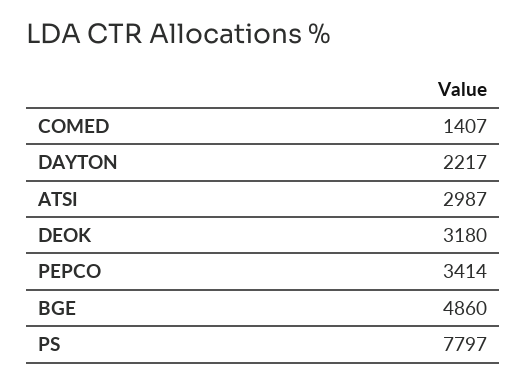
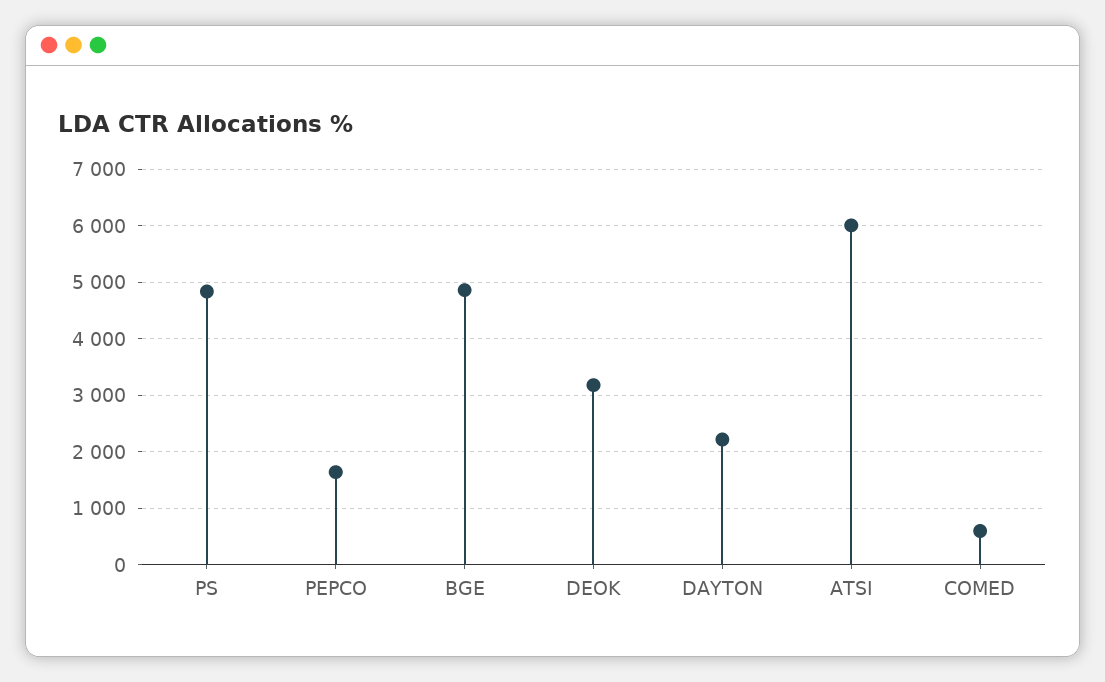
  {
-   "COMED": 1407,
+   "COMED": 600,
    "DAYTON": 2217,
-   "ATSI": 2987,
+   "ATSI": 6000,
    "DEOK": 3180,
-   "PEPCO": 3414,
+   "PEPCO": 1600,
    "BGE": 4860,
-   "PS": 7797
+   "PS": 4800
  }

